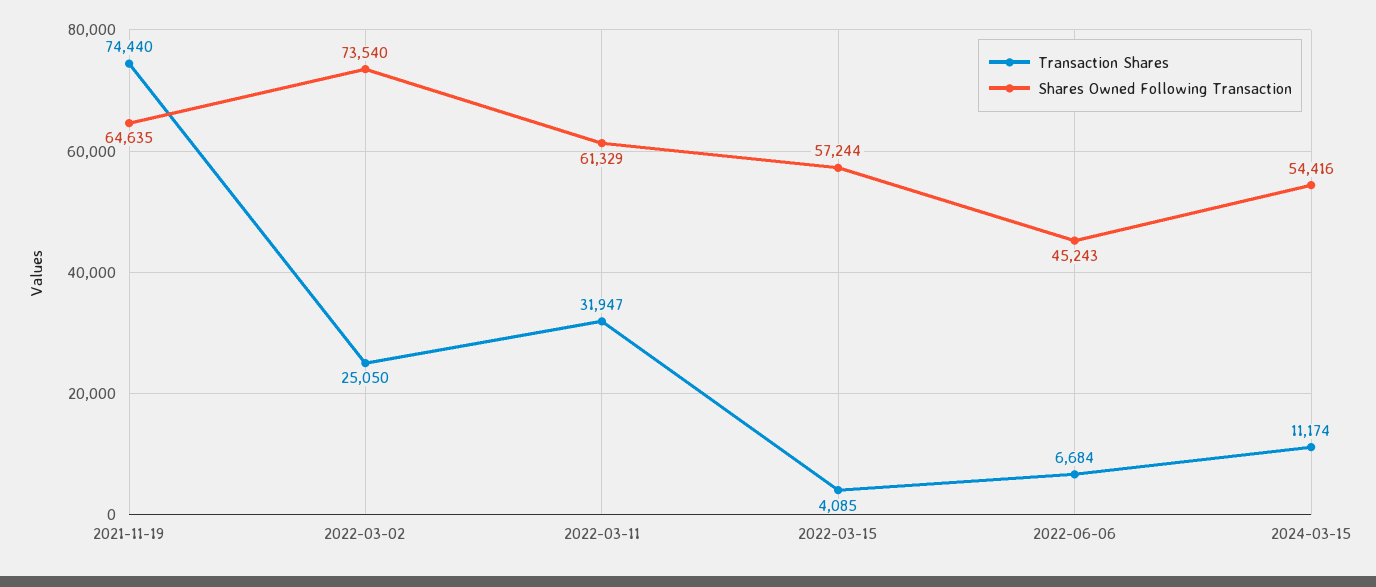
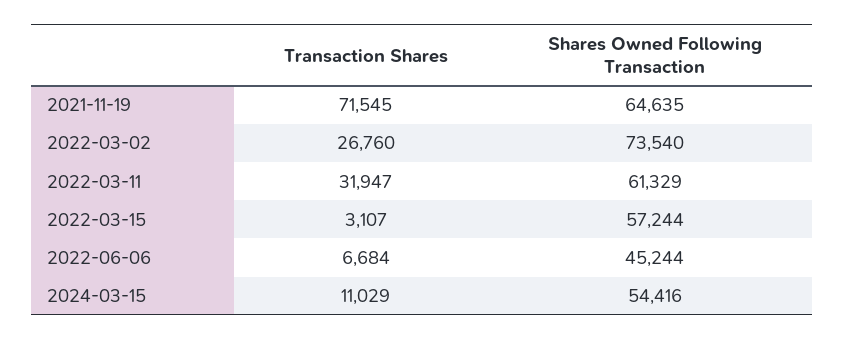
  {
    "Transaction Shares": {
-     "2021-11-19": 74440,
+     "2021-11-19": 71545,
-     "2022-03-02": 25050,
+     "2022-03-02": 26760,
      "2022-03-11": 31947,
-     "2022-03-15": 4085,
+     "2022-03-15": 3107,
      "2022-06-06": 6684,
-     "2024-03-15": 11174
+     "2024-03-15": 11029
    },
    "Shares Owned Following Transaction": {
      "2021-11-19": 64635,
      "2022-03-02": 73540,
      "2022-03-11": 61329,
      "2022-03-15": 57244,
-     "2022-06-06": 45243,
+     "2022-06-06": 45244,
      "2024-03-15": 54416
    }
  }

